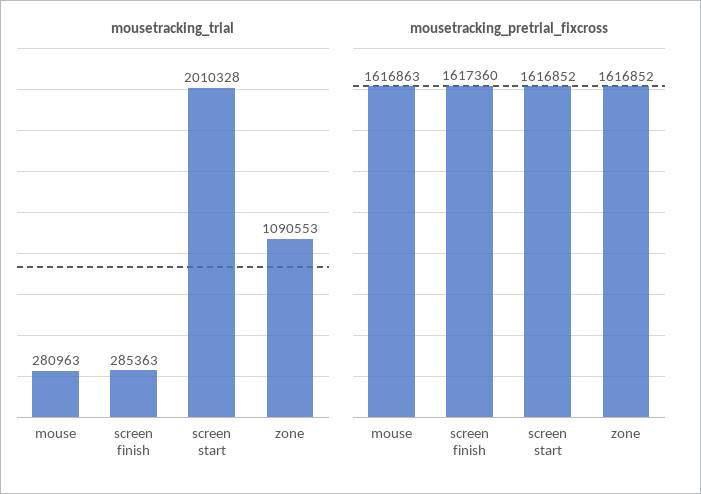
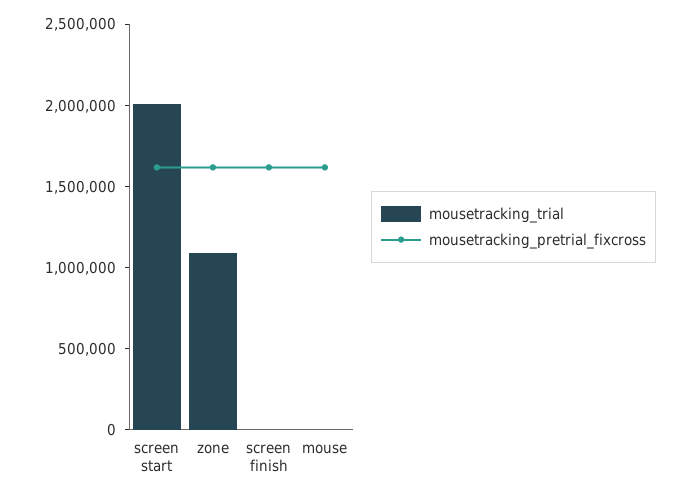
  {
    "mousetracking_trial": {
-     "mouse": 280963,
+     "mouse": 0,
-     "screen finish": 285363,
+     "screen finish": 0,
      "screen start": 2010328,
      "zone": 1090553
    },
    "mousetracking_pretrial_fixcross": {
      "mouse": 1616863,
      "screen finish": 1617360,
      "screen start": 1616852,
      "zone": 1616852
    }
  }

